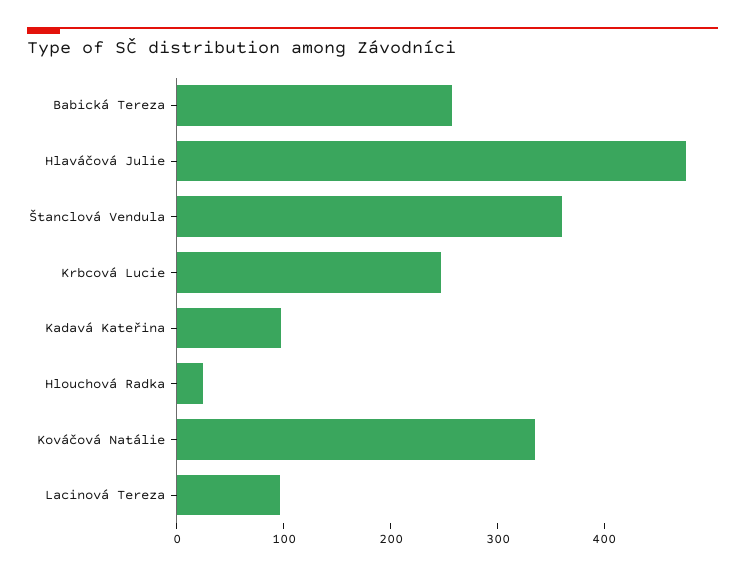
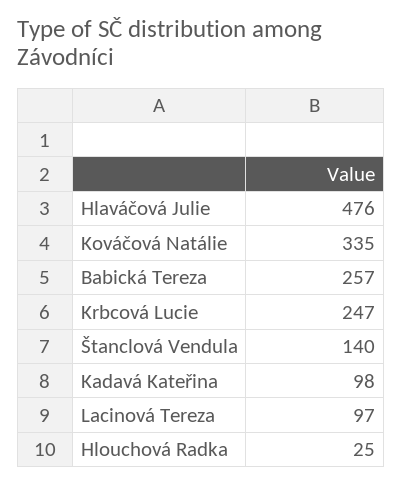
  {
    "Babická Tereza": 257,
    "Hlaváčová Julie": 476,
-   "Štanclová Vendula": 360,
+   "Štanclová Vendula": 140,
    "Krbcová Lucie": 247,
    "Kadavá Kateřina": 98,
    "Hlouchová Radka": 25,
    "Kováčová Natálie": 335,
    "Lacinová Tereza": 97
  }

